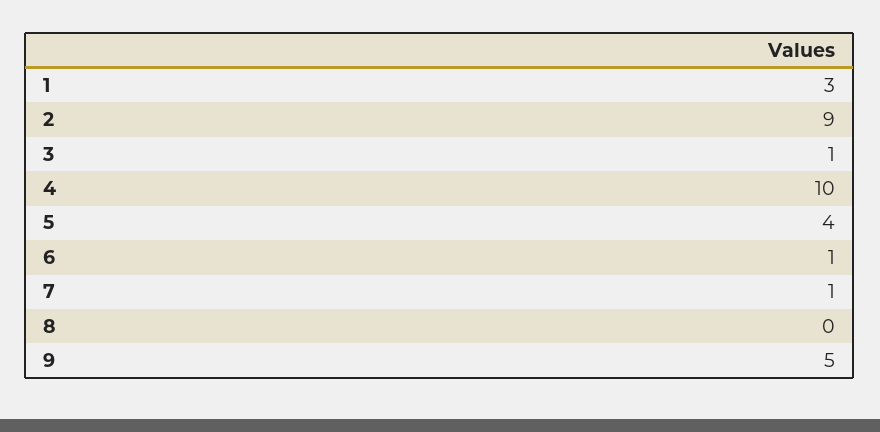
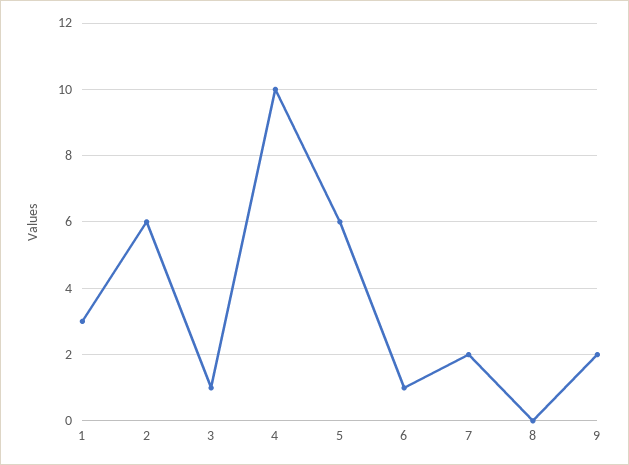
  {
    "1": 3,
-   "2": 9,
+   "2": 6,
    "3": 1,
    "4": 10,
-   "5": 4,
+   "5": 6,
    "6": 1,
-   "7": 1,
+   "7": 2,
    "8": 0,
-   "9": 5
+   "9": 2
  }

